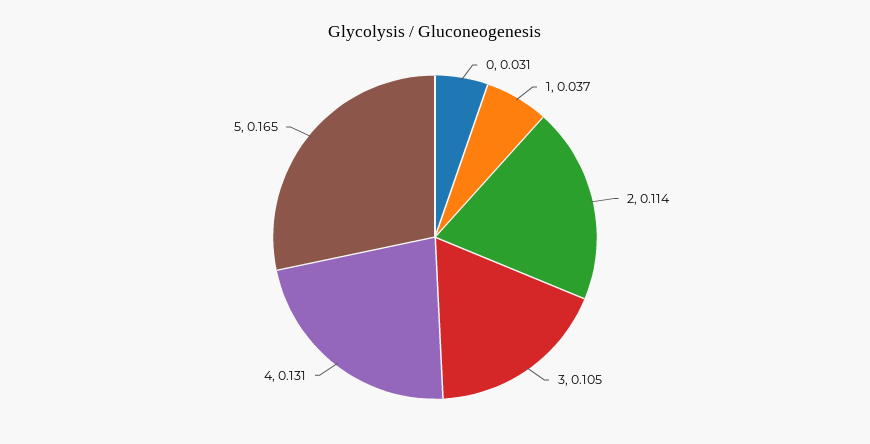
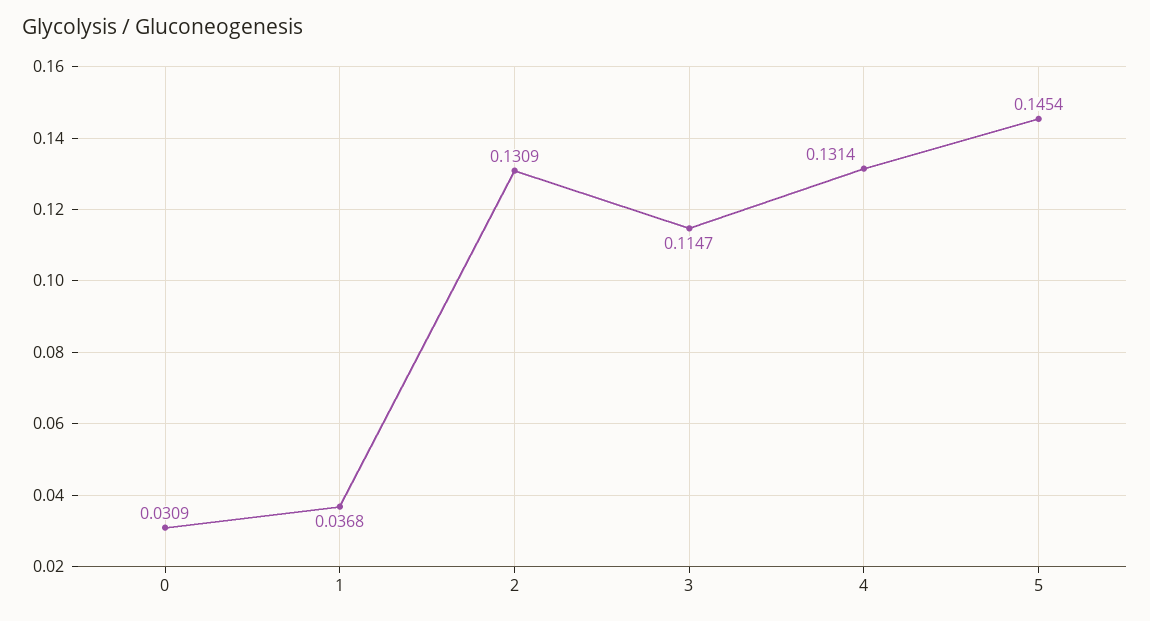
  {
    "0": 0.0309,
    "1": 0.0368,
-   "2": 0.114,
+   "2": 0.1309,
-   "3": 0.105,
+   "3": 0.1147,
    "4": 0.1314,
-   "5": 0.165
+   "5": 0.1454
  }

